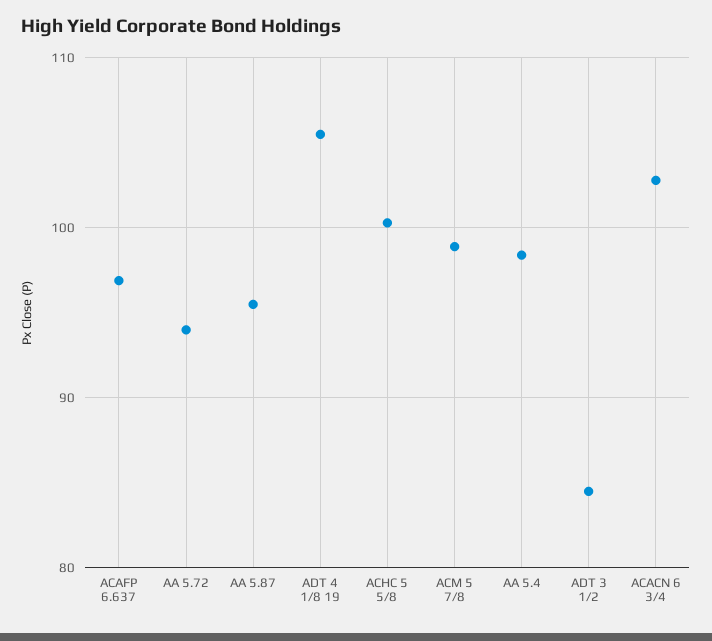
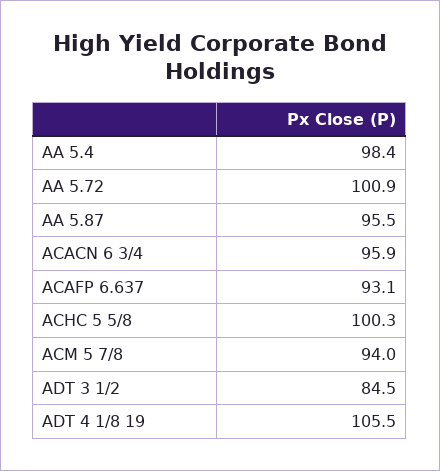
  {
-   "ACAFP 6.637": 97,
+   "ACAFP 6.637": 93.1,
-   "AA 5.72": 94,
+   "AA 5.72": 100.9,
    "AA 5.87": 95.5,
    "ADT 4 1/8 19": 105.5,
    "ACHC 5 5/8": 100.3,
-   "ACM 5 7/8": 99,
+   "ACM 5 7/8": 94,
    "AA 5.4": 98.4,
    "ADT 3 1/2": 84.5,
-   "ACACN 6 3/4": 103
+   "ACACN 6 3/4": 95.9
  }

